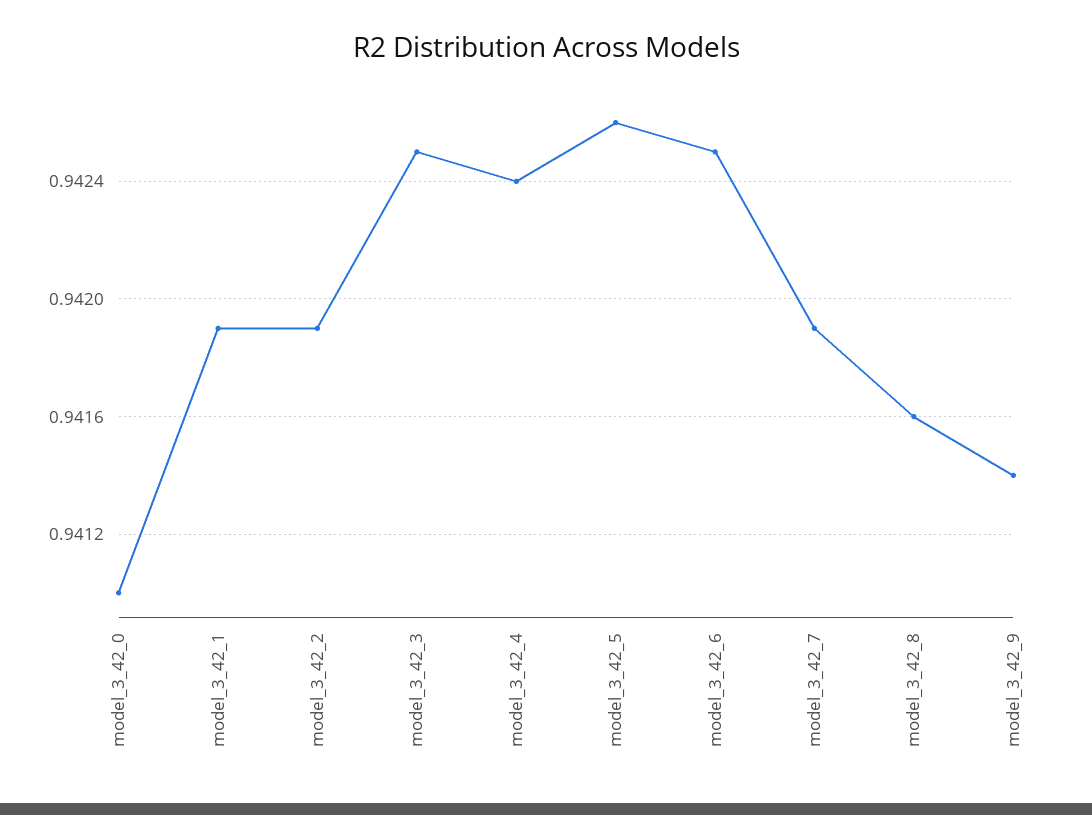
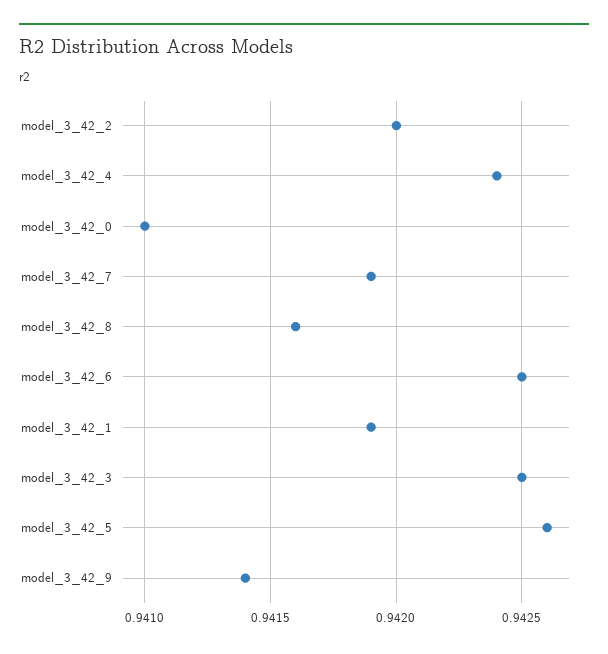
  {
    "model_3_42_0": 0.941,
    "model_3_42_1": 0.9419,
-   "model_3_42_2": 0.9419,
+   "model_3_42_2": 0.942,
    "model_3_42_3": 0.9425,
    "model_3_42_4": 0.9424,
    "model_3_42_5": 0.9426,
    "model_3_42_6": 0.9425,
    "model_3_42_7": 0.9419,
    "model_3_42_8": 0.9416,
    "model_3_42_9": 0.9414
  }

